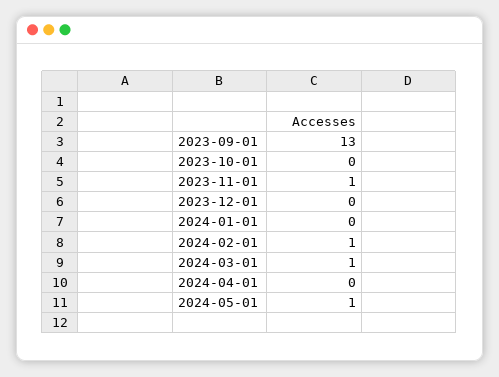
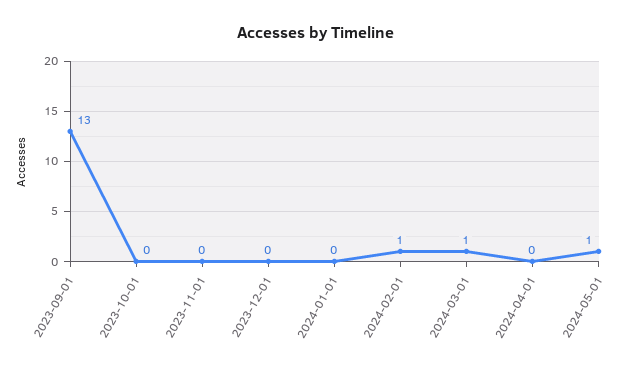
  {
    "2023-09-01": 13,
    "2023-10-01": 0,
-   "2023-11-01": 1,
+   "2023-11-01": 0,
    "2023-12-01": 0,
    "2024-01-01": 0,
    "2024-02-01": 1,
    "2024-03-01": 1,
    "2024-04-01": 0,
    "2024-05-01": 1
  }

